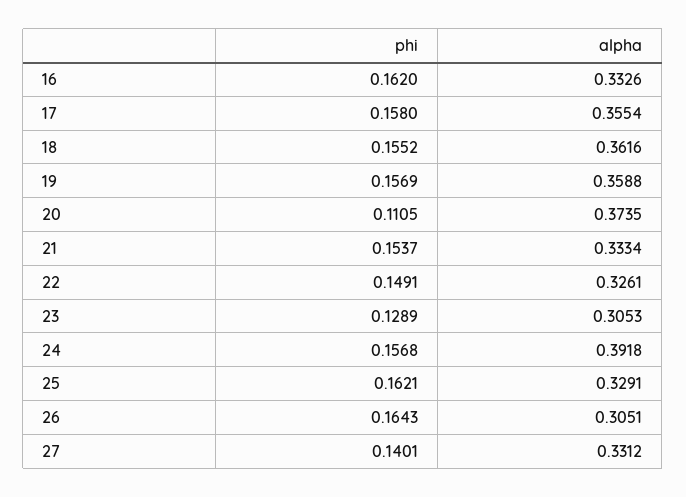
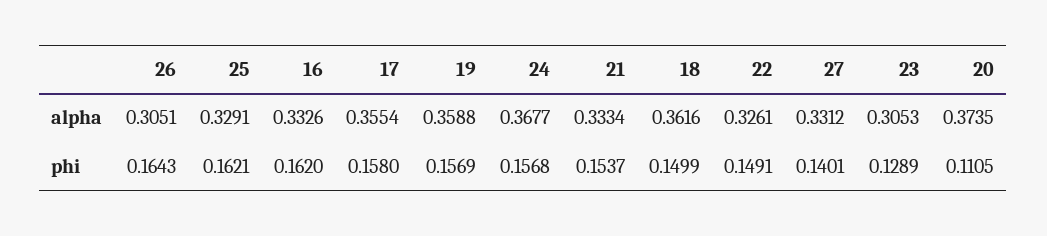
  {
    "phi": {
      "16": 0.162,
      "17": 0.158,
-     "18": 0.1552,
+     "18": 0.1499,
      "19": 0.1569,
      "20": 0.1105,
      "21": 0.1537,
      "22": 0.1491,
      "23": 0.1289,
      "24": 0.1568,
      "25": 0.1621,
      "26": 0.1643,
      "27": 0.1401
    },
    "alpha": {
      "16": 0.3326,
      "17": 0.3554,
      "18": 0.3616,
      "19": 0.3588,
      "20": 0.3735,
      "21": 0.3334,
      "22": 0.3261,
      "23": 0.3053,
-     "24": 0.3918,
+     "24": 0.3677,
      "25": 0.3291,
      "26": 0.3051,
      "27": 0.3312
    }
  }

